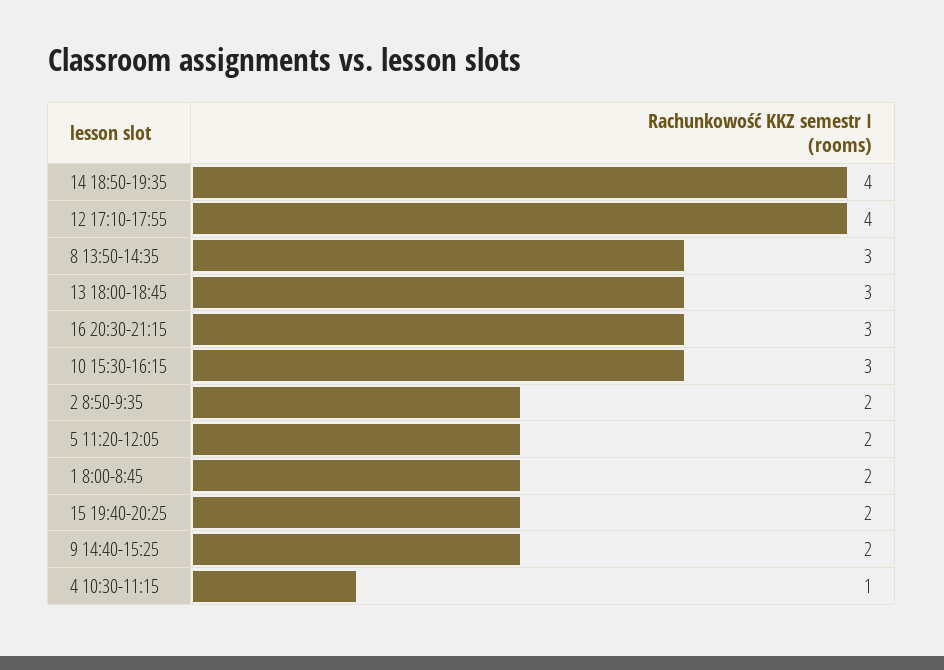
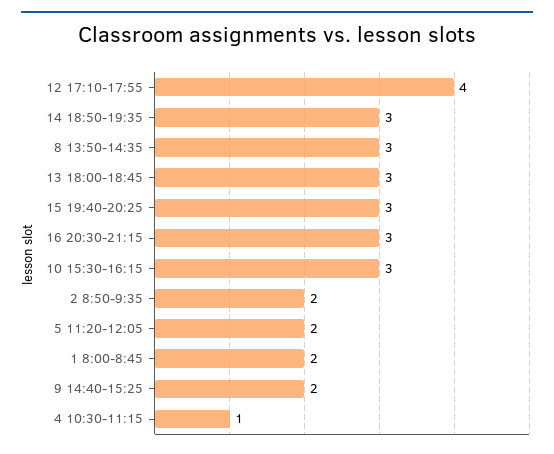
  {
-   "14 18:50-19:35": 4,
+   "14 18:50-19:35": 3,
    "12 17:10-17:55": 4,
    "8 13:50-14:35": 3,
    "13 18:00-18:45": 3,
    "16 20:30-21:15": 3,
    "10 15:30-16:15": 3,
    "2 8:50-9:35": 2,
    "5 11:20-12:05": 2,
    "1 8:00-8:45": 2,
-   "15 19:40-20:25": 2,
+   "15 19:40-20:25": 3,
    "9 14:40-15:25": 2,
    "4 10:30-11:15": 1
  }

